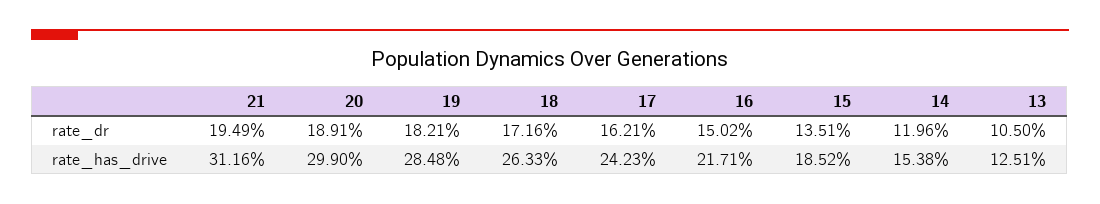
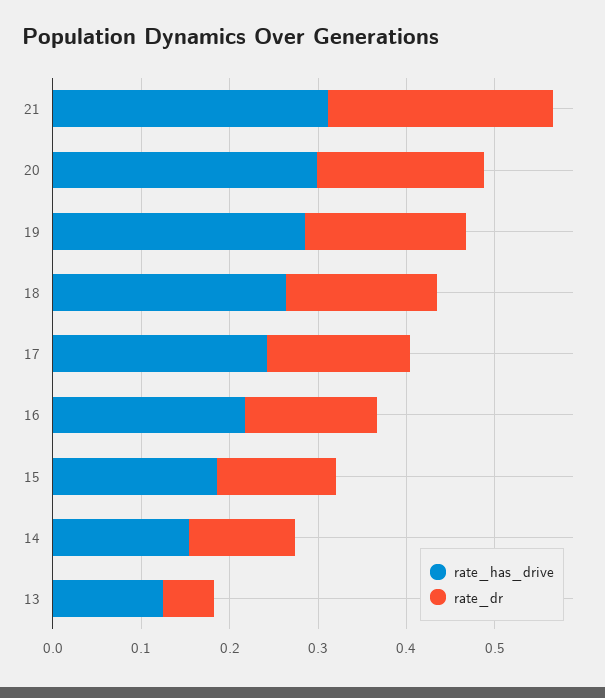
  {
    "rate_dr": {
-     "21": 0.1949,
+     "21": 0.26,
      "20": 0.1891,
      "19": 0.1821,
      "18": 0.1716,
      "17": 0.1621,
      "16": 0.1502,
      "15": 0.1351,
      "14": 0.1196,
-     "13": 0.105
+     "13": 0.06
    },
    "rate_has_drive": {
      "21": 0.3116,
      "20": 0.299,
      "19": 0.2848,
      "18": 0.2633,
      "17": 0.2423,
      "16": 0.2171,
      "15": 0.1852,
      "14": 0.1538,
      "13": 0.1251
    }
  }

